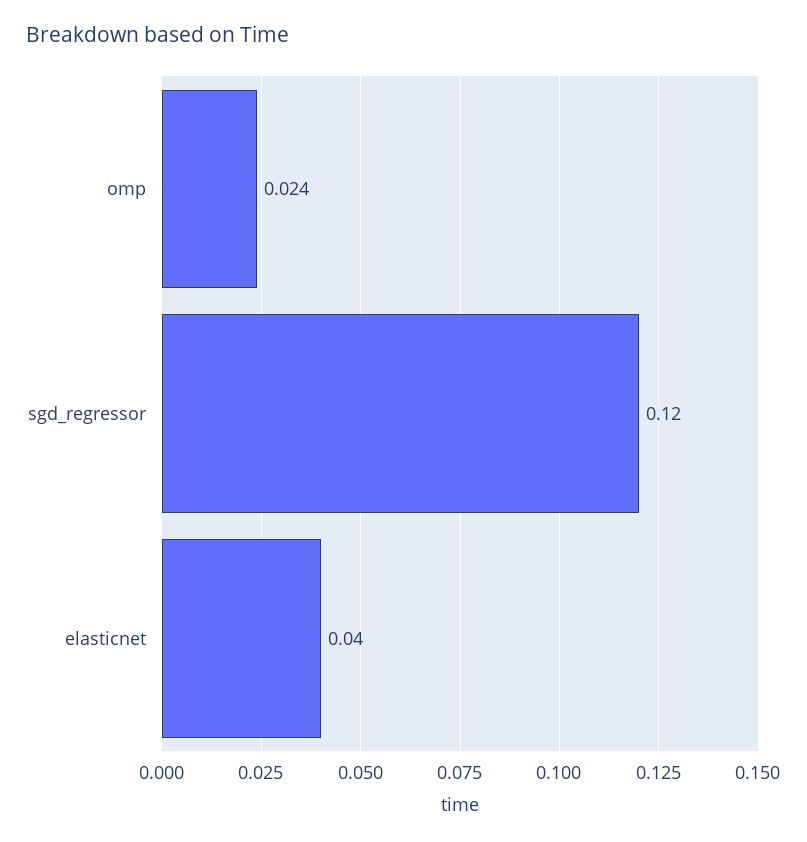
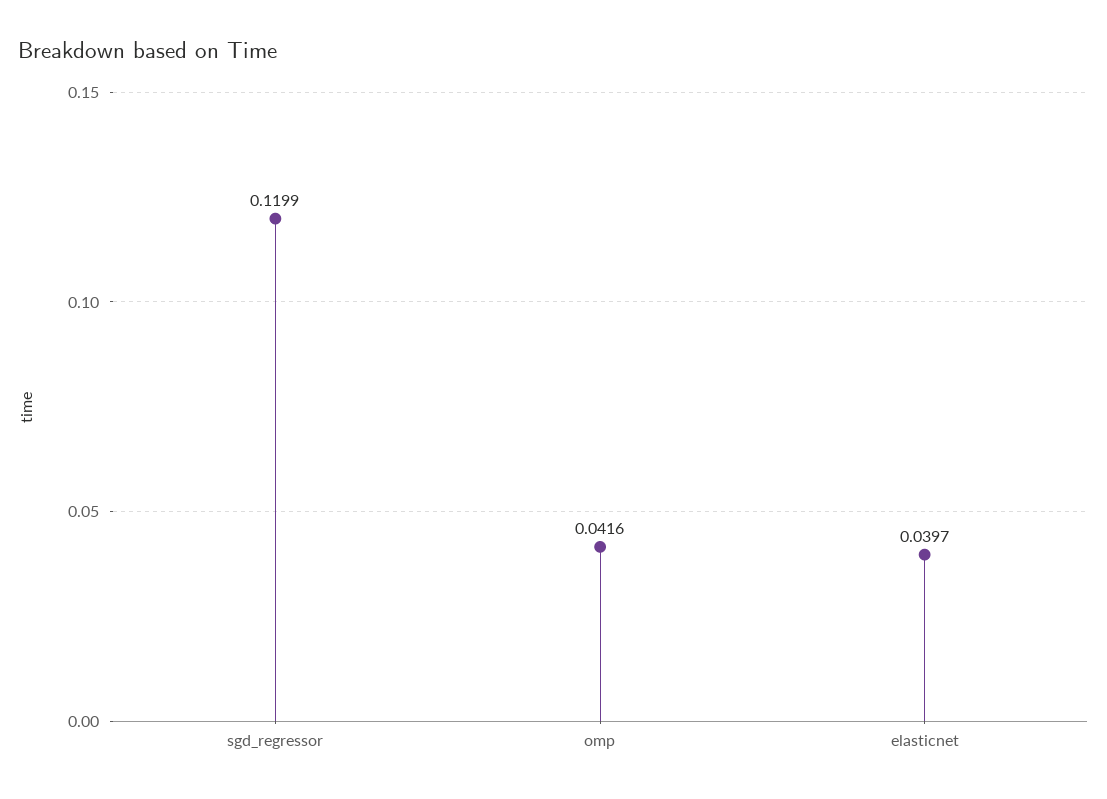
  {
-   "omp": 0.024,
+   "omp": 0.0416,
    "sgd_regressor": 0.1199,
    "elasticnet": 0.0397
  }

